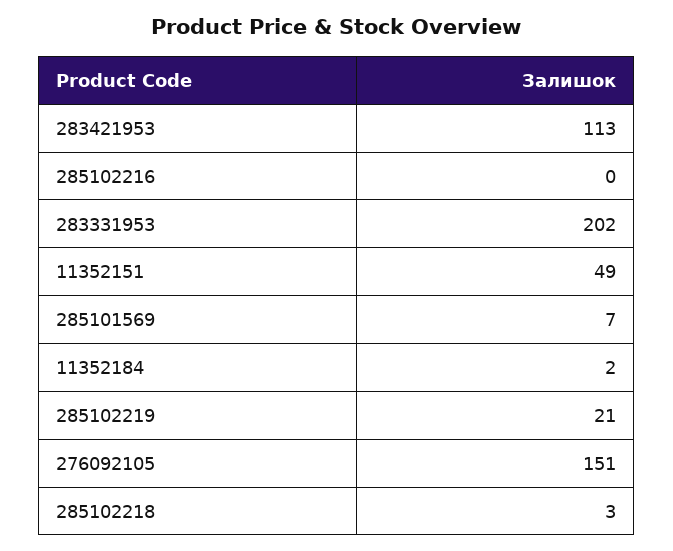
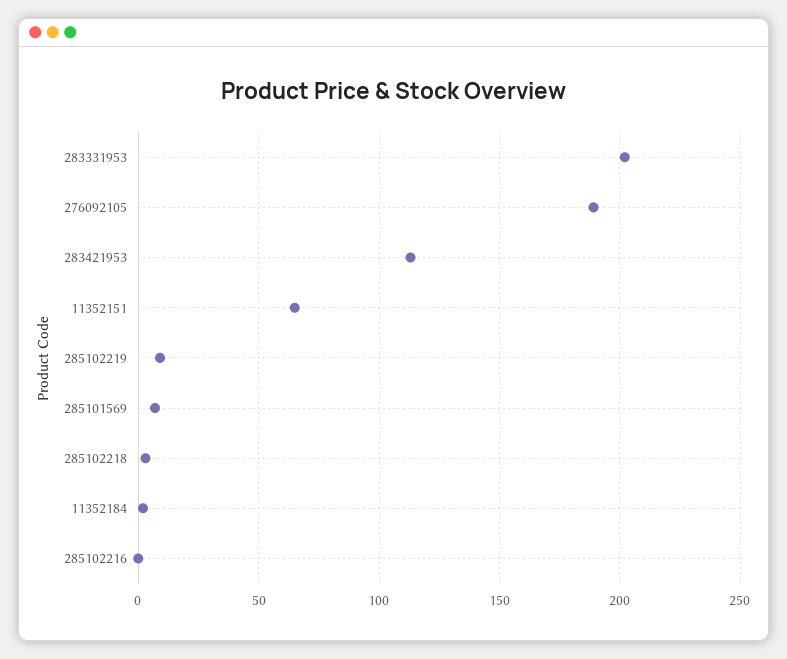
  {
    "283421953": 113,
    "285102216": 0,
    "283331953": 202,
-   "11352151": 49,
+   "11352151": 65,
    "285101569": 7,
    "11352184": 2,
-   "285102219": 21,
+   "285102219": 10,
-   "276092105": 151,
+   "276092105": 190,
    "285102218": 3
  }

